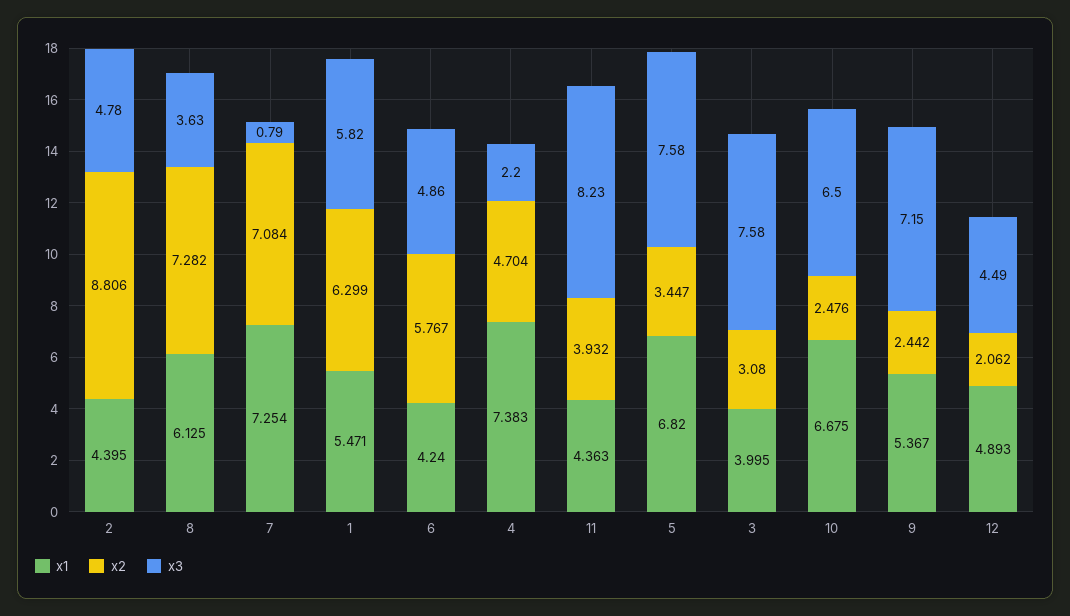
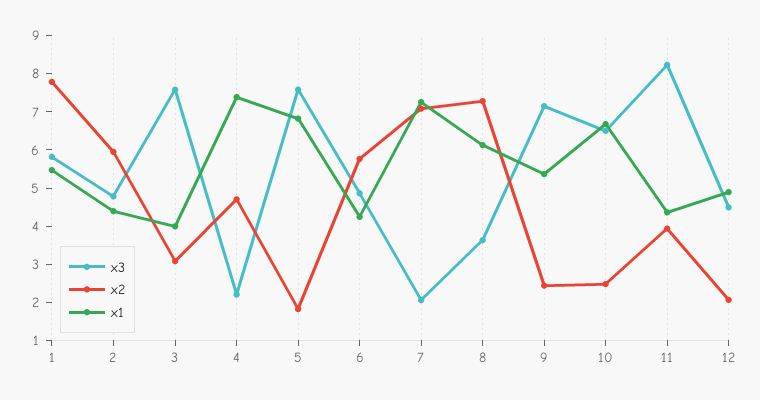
  {
    "x1": {
      "2": 4.395,
      "8": 6.125,
      "7": 7.254,
      "1": 5.471,
      "6": 4.24,
      "4": 7.383,
      "11": 4.363,
      "5": 6.82,
      "3": 3.995,
      "10": 6.675,
      "9": 5.367,
      "12": 4.893
    },
    "x2": {
-     "2": 8.806,
+     "2": 6,
      "8": 7.282,
      "7": 7.084,
-     "1": 6.299,
+     "1": 7.75,
      "6": 5.767,
      "4": 4.704,
      "11": 3.932,
-     "5": 3.447,
+     "5": 1.75,
      "3": 3.08,
      "10": 2.476,
      "9": 2.442,
      "12": 2.062
    },
    "x3": {
      "2": 4.78,
      "8": 3.63,
-     "7": 0.79,
+     "7": 2,
      "1": 5.82,
      "6": 4.86,
      "4": 2.2,
      "11": 8.23,
      "5": 7.58,
      "3": 7.58,
      "10": 6.5,
      "9": 7.15,
      "12": 4.49
    }
  }

